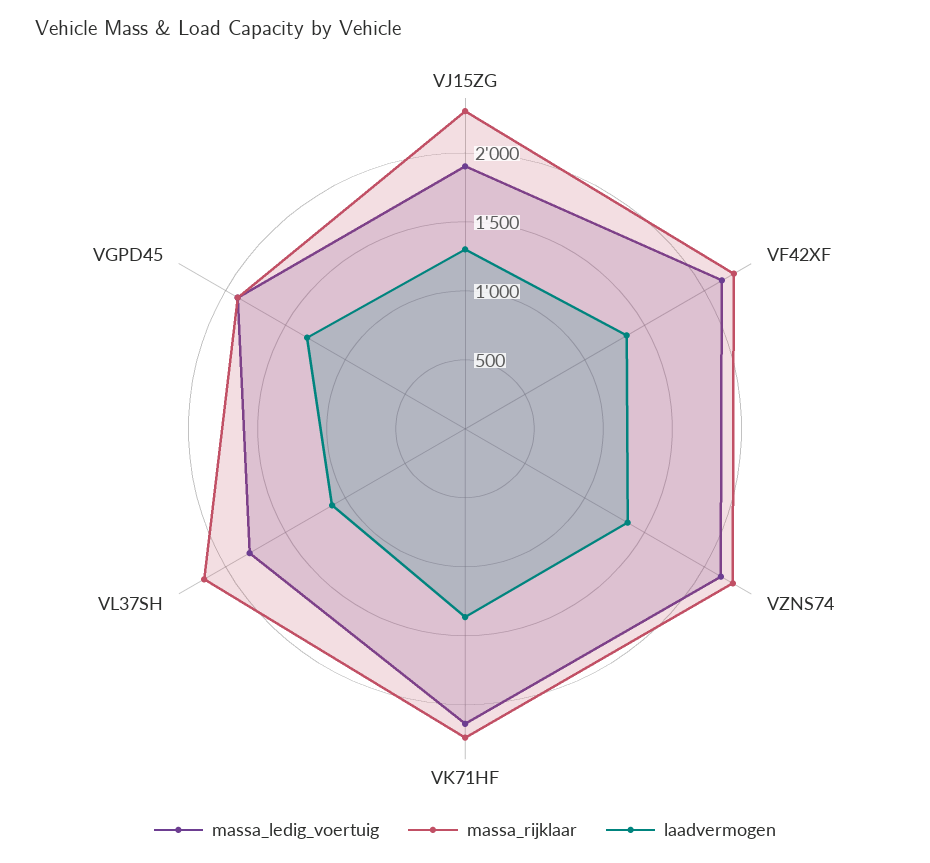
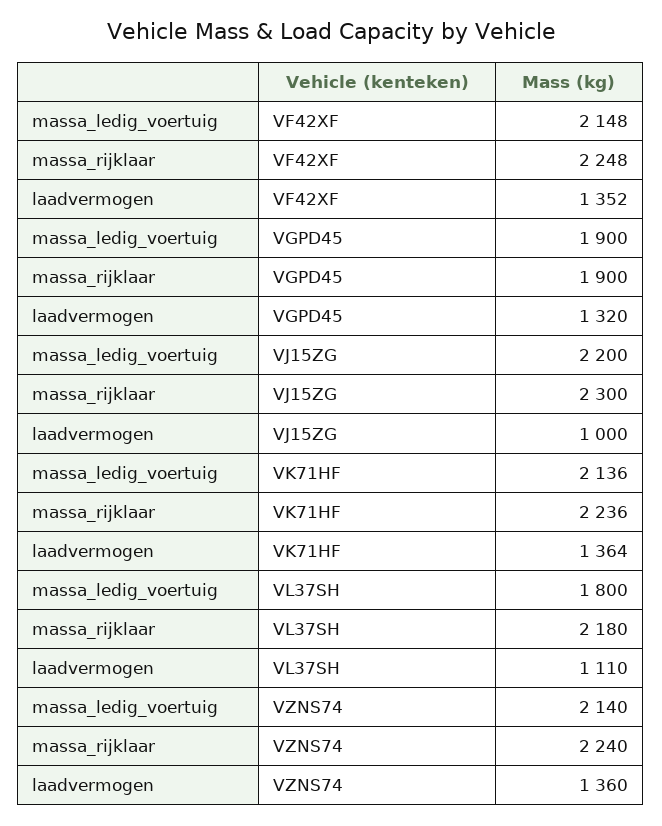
  {
    "massa_ledig_voertuig": {
-     "VJ15ZG": 1900,
+     "VJ15ZG": 2200,
      "VF42XF": 2148,
      "VZNS74": 2140,
      "VK71HF": 2136,
      "VL37SH": 1800,
      "VGPD45": 1900
    },
    "massa_rijklaar": {
      "VJ15ZG": 2300,
      "VF42XF": 2248,
      "VZNS74": 2240,
      "VK71HF": 2236,
      "VL37SH": 2180,
      "VGPD45": 1900
    },
    "laadvermogen": {
-     "VJ15ZG": 1300,
+     "VJ15ZG": 1000,
      "VF42XF": 1352,
      "VZNS74": 1360,
      "VK71HF": 1364,
      "VL37SH": 1110,
      "VGPD45": 1320
    }
  }

